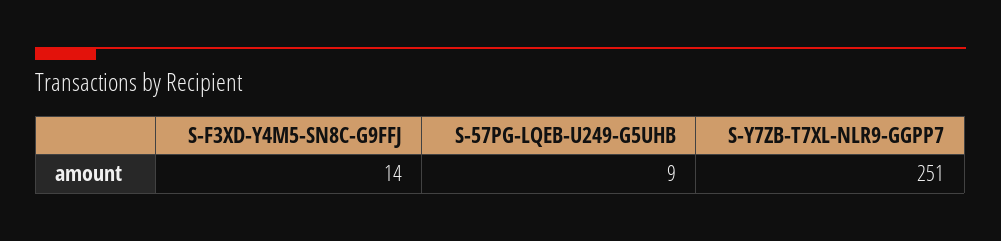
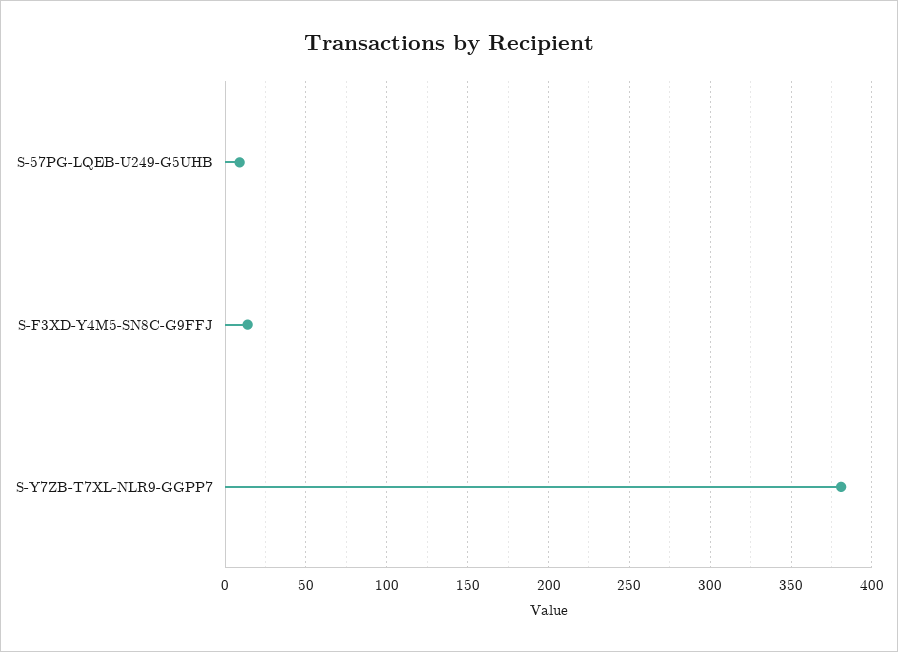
  {
    "S-F3XD-Y4M5-SN8C-G9FFJ": 14,
    "S-57PG-LQEB-U249-G5UHB": 9,
-   "S-Y7ZB-T7XL-NLR9-GGPP7": 251
+   "S-Y7ZB-T7XL-NLR9-GGPP7": 380
  }

